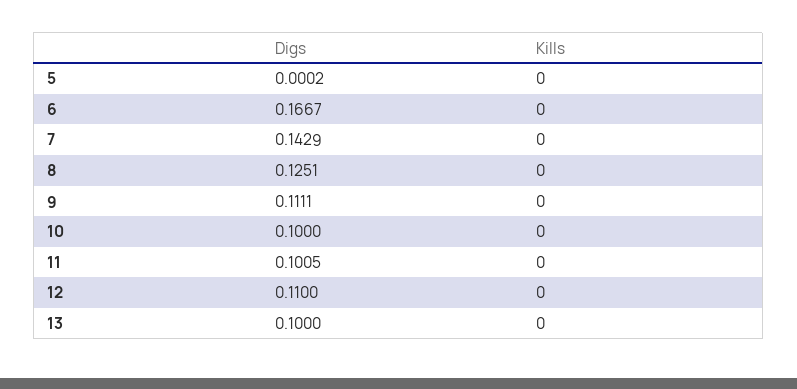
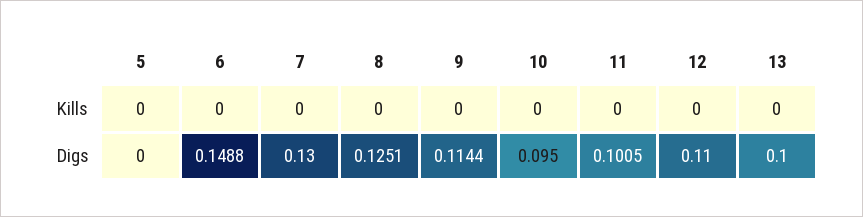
  {
    "Digs": {
-     "5": 0.0002,
+     "5": 0,
-     "6": 0.1667,
+     "6": 0.1488,
-     "7": 0.1429,
+     "7": 0.13,
      "8": 0.1251,
-     "9": 0.1111,
+     "9": 0.1144,
-     "10": 0.1,
+     "10": 0.095,
      "11": 0.1005,
      "12": 0.11,
      "13": 0.1
    },
    "Kills": {
      "5": 0,
      "6": 0,
      "7": 0,
      "8": 0,
      "9": 0,
      "10": 0,
      "11": 0,
      "12": 0,
      "13": 0
    }
  }

